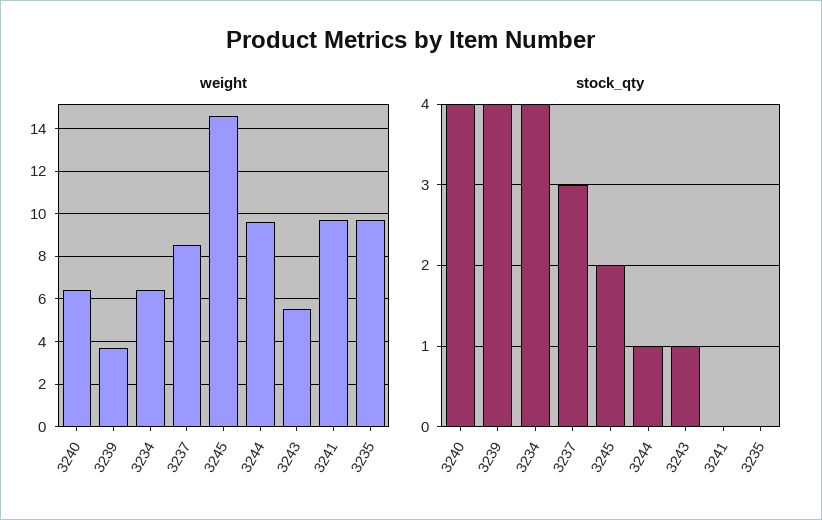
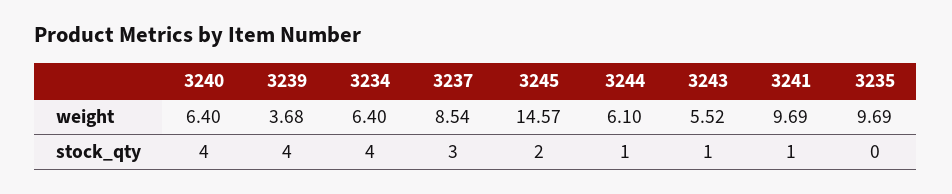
  {
    "weight": {
      "3240": 6.4,
      "3239": 3.68,
      "3234": 6.4,
      "3237": 8.54,
      "3245": 14.57,
-     "3244": 9.5,
+     "3244": 6.1,
      "3243": 5.52,
      "3241": 9.69,
      "3235": 9.69
    },
    "stock_qty": {
      "3240": 4,
      "3239": 4,
      "3234": 4,
      "3237": 3,
      "3245": 2,
      "3244": 1,
      "3243": 1,
-     "3241": 0,
+     "3241": 1,
      "3235": 0
    }
  }

